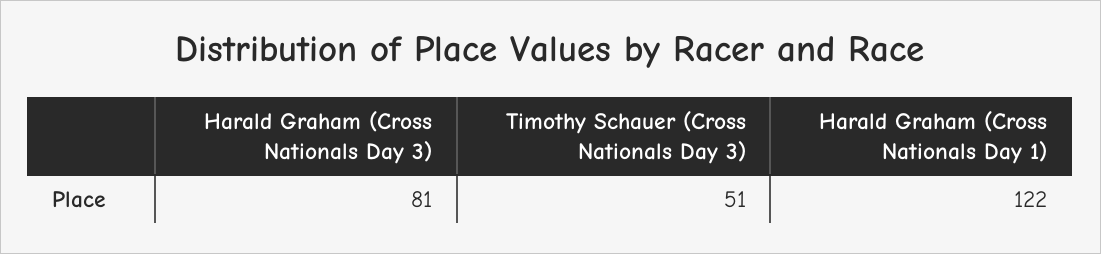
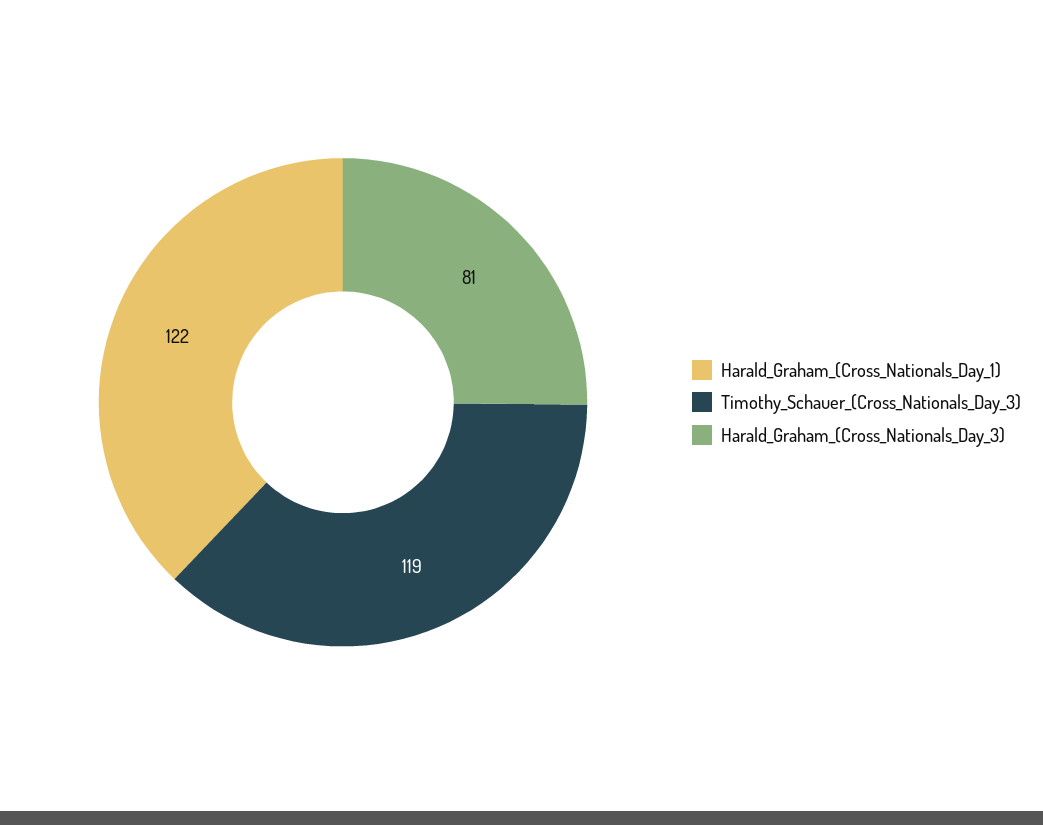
  {
    "Harald Graham (Cross Nationals Day 3)": 81,
-   "Timothy Schauer (Cross Nationals Day 3)": 51,
+   "Timothy Schauer (Cross Nationals Day 3)": 119,
    "Harald Graham (Cross Nationals Day 1)": 122
  }

